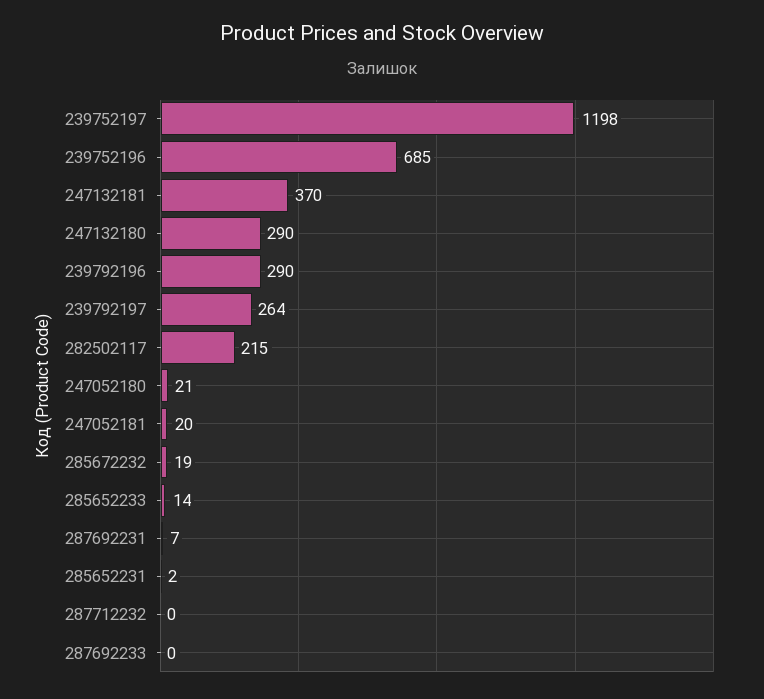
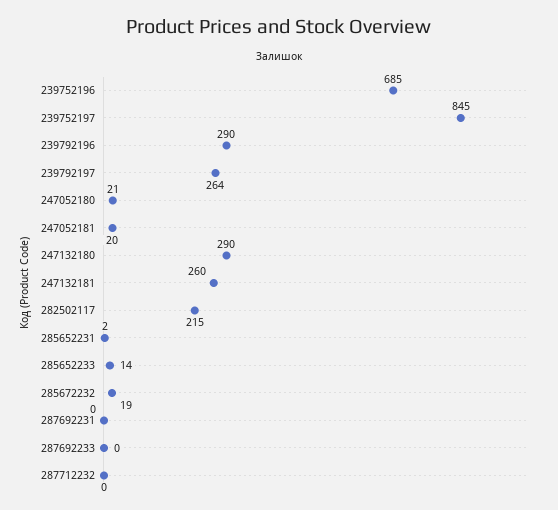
  {
-   "239752197": 1198,
+   "239752197": 845,
    "239752196": 685,
-   "247132181": 370,
+   "247132181": 260,
    "247132180": 290,
    "239792196": 290,
    "239792197": 264,
    "282502117": 215,
    "247052180": 21,
    "247052181": 20,
    "285672232": 19,
    "285652233": 14,
-   "287692231": 7,
+   "287692231": 0,
    "285652231": 2,
    "287712232": 0,
    "287692233": 0
  }

